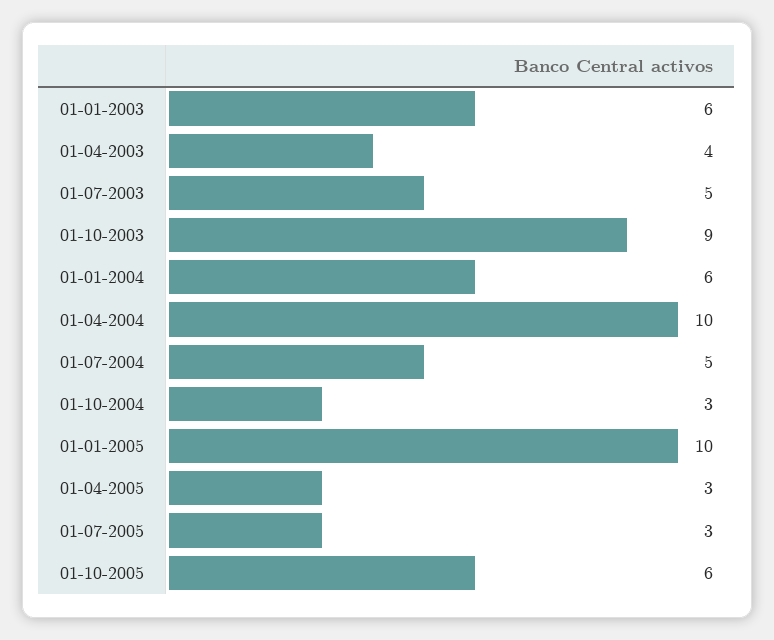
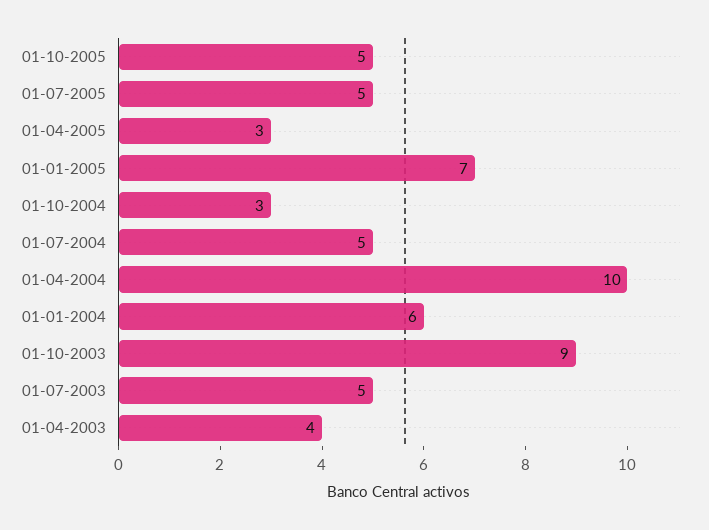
  {
-   "01-01-2003": 6,
    "01-04-2003": 4,
    "01-07-2003": 5,
    "01-10-2003": 9,
    "01-01-2004": 6,
    "01-04-2004": 10,
    "01-07-2004": 5,
    "01-10-2004": 3,
-   "01-01-2005": 10,
+   "01-01-2005": 7,
    "01-04-2005": 3,
-   "01-07-2005": 3,
+   "01-07-2005": 5,
-   "01-10-2005": 6
+   "01-10-2005": 5
  }

